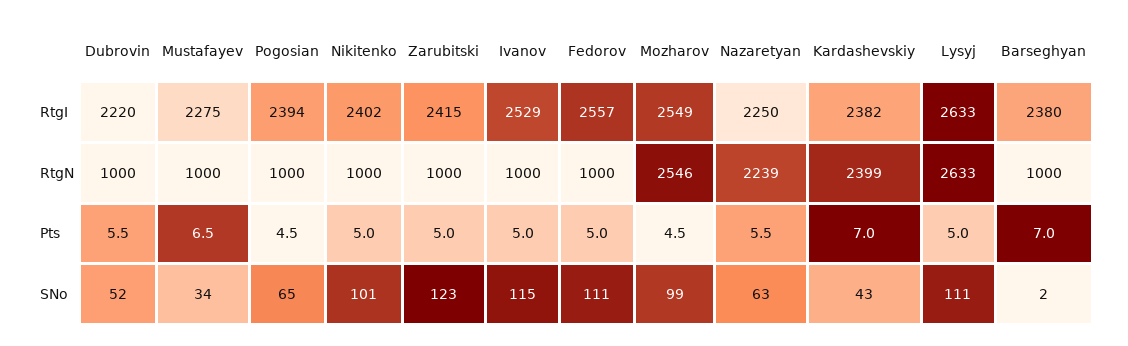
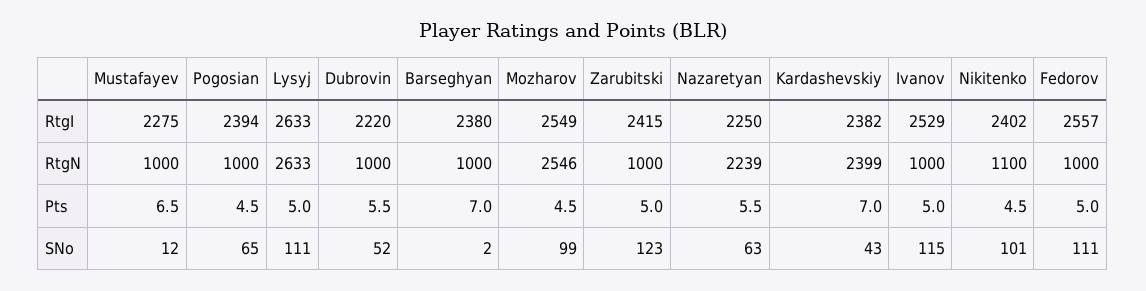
  {
    "Dubrovin": {
      "RtgI": 2220,
      "RtgN": 1000,
      "Pts": 5.5,
      "SNo": 52
    },
    "Mustafayev": {
      "RtgI": 2275,
      "RtgN": 1000,
      "Pts": 6.5,
-     "SNo": 34
+     "SNo": 12
    },
    "Pogosian": {
      "RtgI": 2394,
      "RtgN": 1000,
      "Pts": 4.5,
      "SNo": 65
    },
    "Nikitenko": {
      "RtgI": 2402,
-     "RtgN": 1000,
+     "RtgN": 1100,
-     "Pts": 5,
+     "Pts": 4.5,
      "SNo": 101
    },
    "Zarubitski": {
      "RtgI": 2415,
      "RtgN": 1000,
      "Pts": 5,
      "SNo": 123
    },
    "Ivanov": {
      "RtgI": 2529,
      "RtgN": 1000,
      "Pts": 5,
      "SNo": 115
    },
    "Fedorov": {
      "RtgI": 2557,
      "RtgN": 1000,
      "Pts": 5,
      "SNo": 111
    },
    "Mozharov": {
      "RtgI": 2549,
      "RtgN": 2546,
      "Pts": 4.5,
      "SNo": 99
    },
    "Nazaretyan": {
      "RtgI": 2250,
      "RtgN": 2239,
      "Pts": 5.5,
      "SNo": 63
    },
    "Kardashevskiy": {
      "RtgI": 2382,
      "RtgN": 2399,
      "Pts": 7,
      "SNo": 43
    },
    "Lysyj": {
      "RtgI": 2633,
      "RtgN": 2633,
      "Pts": 5,
      "SNo": 111
    },
    "Barseghyan": {
      "RtgI": 2380,
      "RtgN": 1000,
      "Pts": 7,
      "SNo": 2
    }
  }

